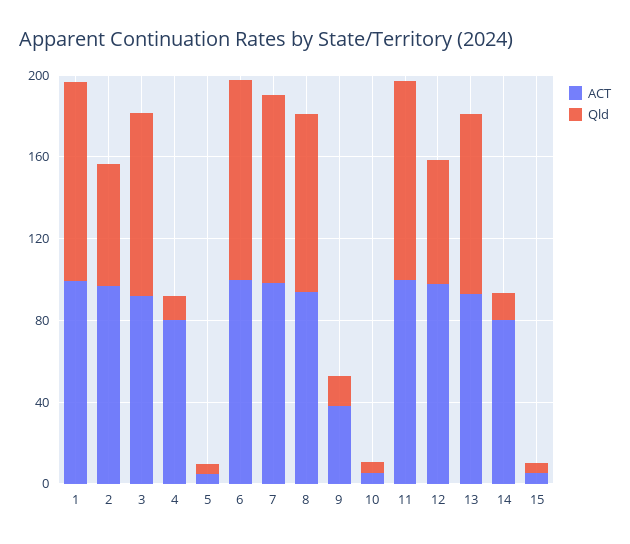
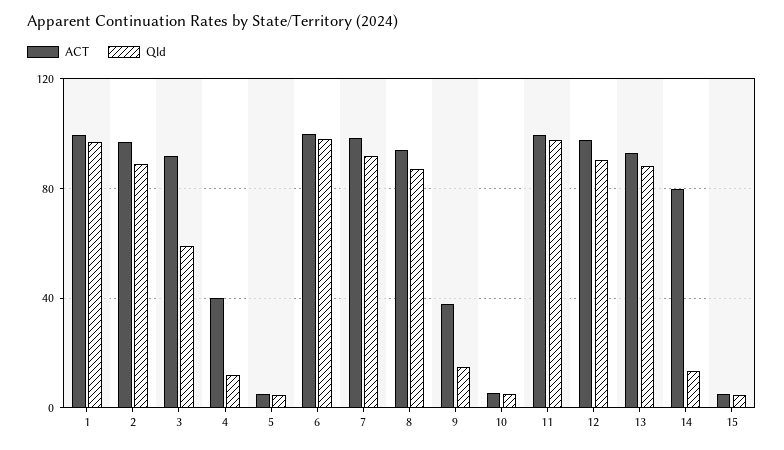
  {
    "ACT": {
      "1": 100,
      "2": 95,
      "3": 90,
-     "4": 80,
+     "4": 40,
      "5": 5,
      "6": 100,
      "7": 100,
      "8": 95,
      "9": 40,
      "10": 5,
      "11": 100,
      "12": 100,
      "13": 95,
      "14": 80,
      "15": 5
    },
    "Qld": {
      "1": 95,
-     "2": 60,
+     "2": 90,
-     "3": 90,
+     "3": 60,
      "4": 10,
      "5": 5,
      "6": 100,
      "7": 90,
      "8": 85,
      "9": 15,
      "10": 5,
      "11": 100,
-     "12": 60,
+     "12": 90,
      "13": 90,
      "14": 15,
      "15": 5
    }
  }

